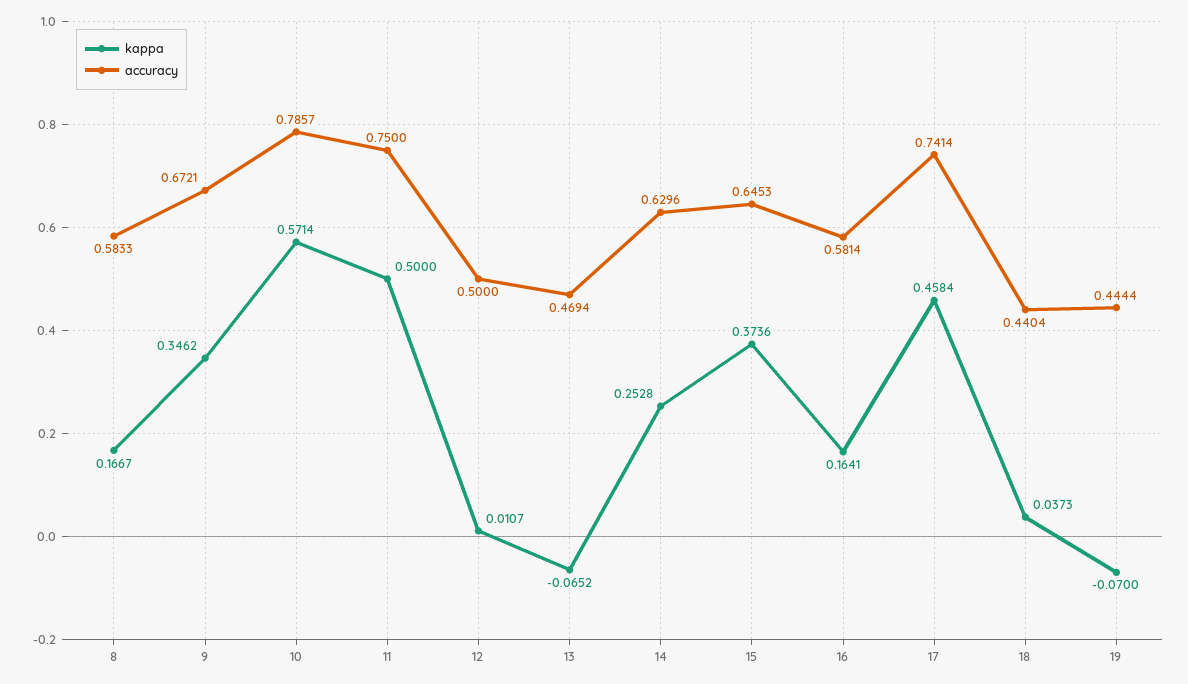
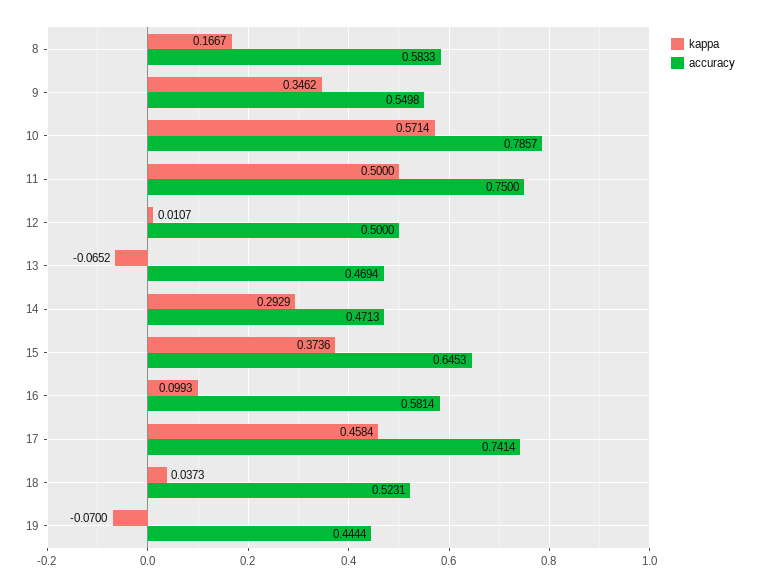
  {
    "kappa": {
      "8": 0.1667,
      "9": 0.3462,
      "10": 0.5714,
      "11": 0.5,
      "12": 0.0107,
      "13": -0.0652,
-     "14": 0.2528,
+     "14": 0.2929,
      "15": 0.3736,
-     "16": 0.1641,
+     "16": 0.0993,
      "17": 0.4584,
      "18": 0.0373,
      "19": -0.07
    },
    "accuracy": {
      "8": 0.5833,
-     "9": 0.6721,
+     "9": 0.5498,
      "10": 0.7857,
      "11": 0.75,
      "12": 0.5,
      "13": 0.4694,
-     "14": 0.6296,
+     "14": 0.4713,
      "15": 0.6453,
      "16": 0.5814,
      "17": 0.7414,
-     "18": 0.4404,
+     "18": 0.5231,
      "19": 0.4444
    }
  }

